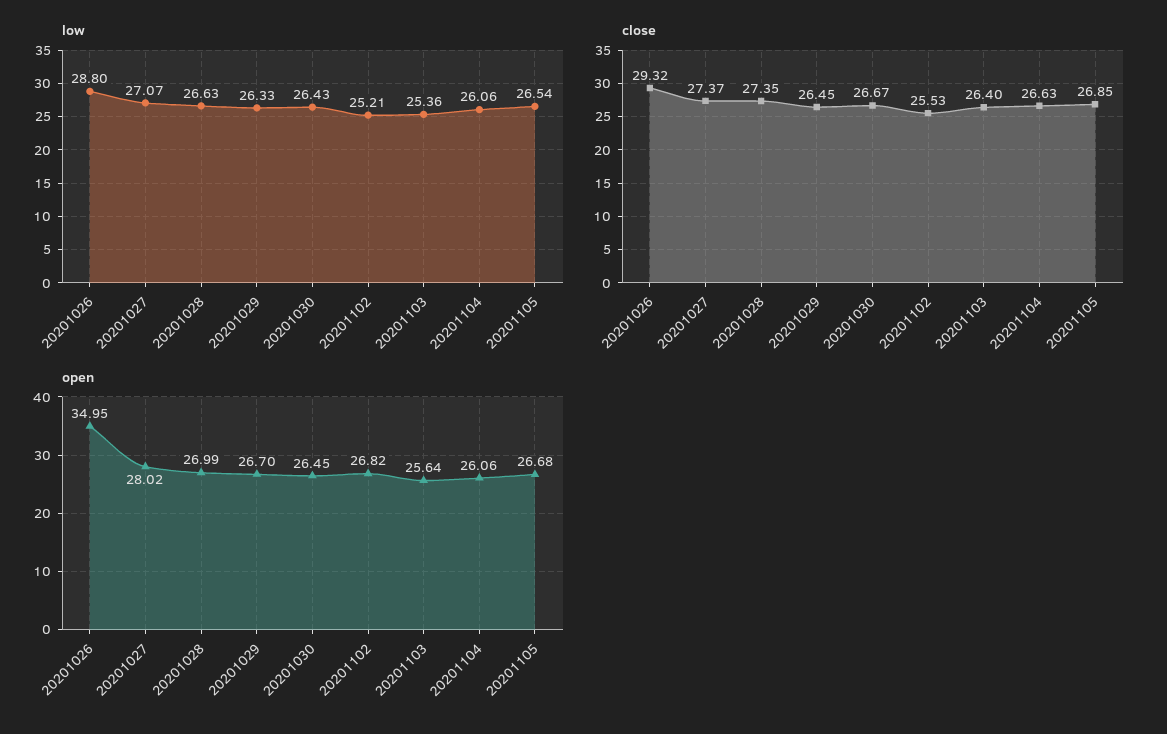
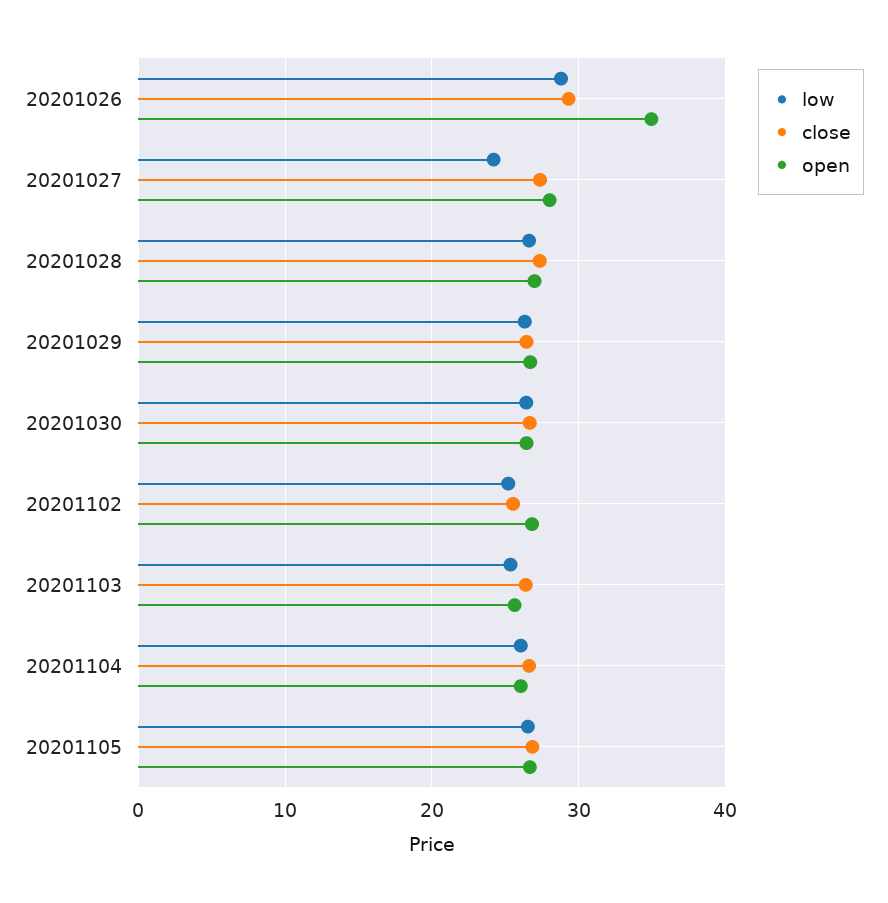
  {
    "low": {
      "20201026": 28.8,
-     "20201027": 27.07,
+     "20201027": 24,
      "20201028": 26.63,
      "20201029": 26.33,
      "20201030": 26.43,
      "20201102": 25.21,
      "20201103": 25.36,
      "20201104": 26.06,
      "20201105": 26.54
    },
    "close": {
      "20201026": 29.32,
      "20201027": 27.37,
      "20201028": 27.35,
      "20201029": 26.45,
      "20201030": 26.67,
      "20201102": 25.53,
      "20201103": 26.4,
      "20201104": 26.63,
      "20201105": 26.85
    },
    "open": {
      "20201026": 34.95,
      "20201027": 28.02,
      "20201028": 26.99,
      "20201029": 26.7,
      "20201030": 26.45,
      "20201102": 26.82,
      "20201103": 25.64,
      "20201104": 26.06,
      "20201105": 26.68
    }
  }

